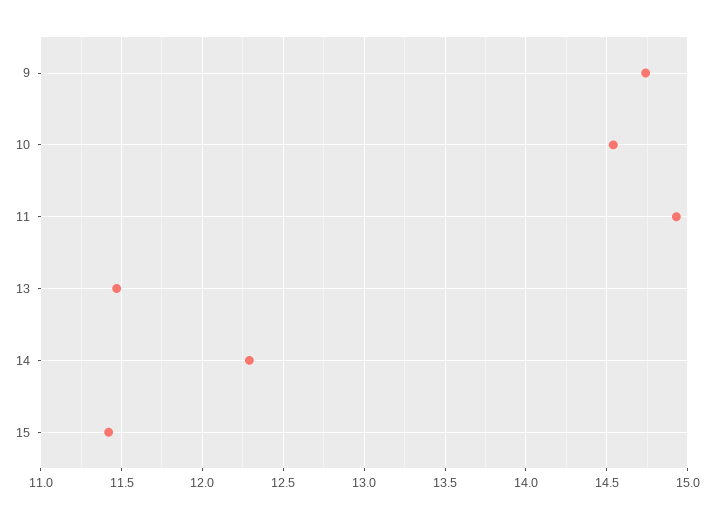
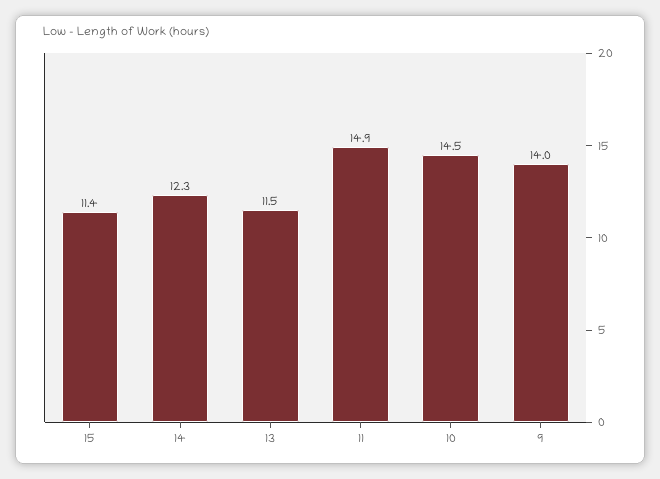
  {
-   "9": 14.75,
+   "9": 14,
    "10": 14.5,
    "11": 14.9,
    "13": 11.5,
    "14": 12.3,
    "15": 11.4
  }

